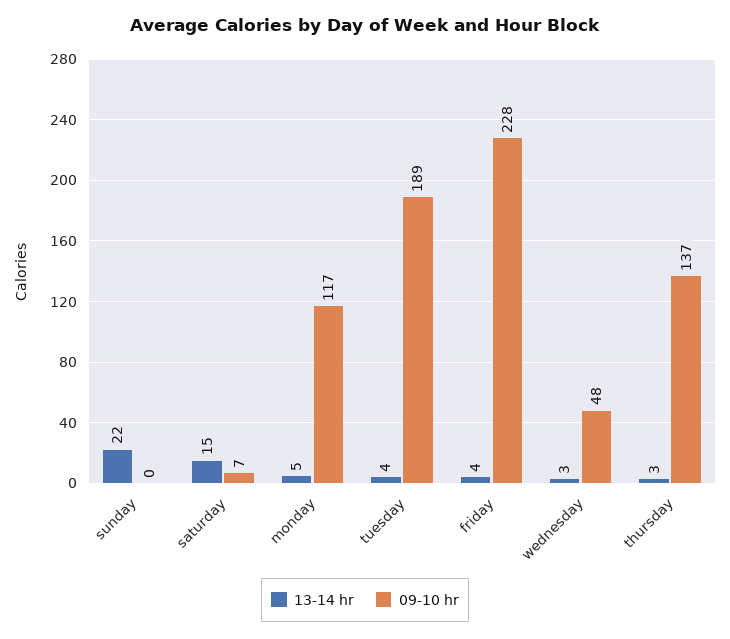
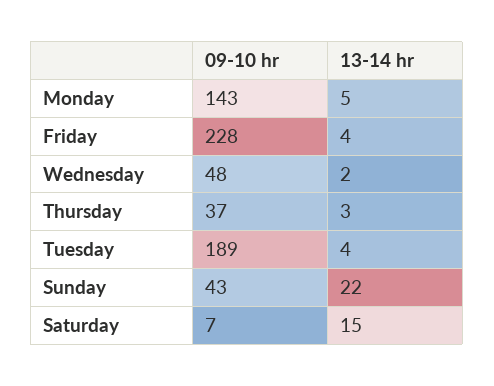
  {
    "13-14 hr": {
      "sunday": 22,
      "saturday": 15,
      "monday": 5,
      "tuesday": 4,
      "friday": 4,
-     "wednesday": 3,
+     "wednesday": 2,
      "thursday": 3
    },
    "09-10 hr": {
-     "sunday": 0,
+     "sunday": 43,
      "saturday": 7,
-     "monday": 117,
+     "monday": 143,
      "tuesday": 189,
      "friday": 228,
      "wednesday": 48,
-     "thursday": 137
+     "thursday": 37
    }
  }

